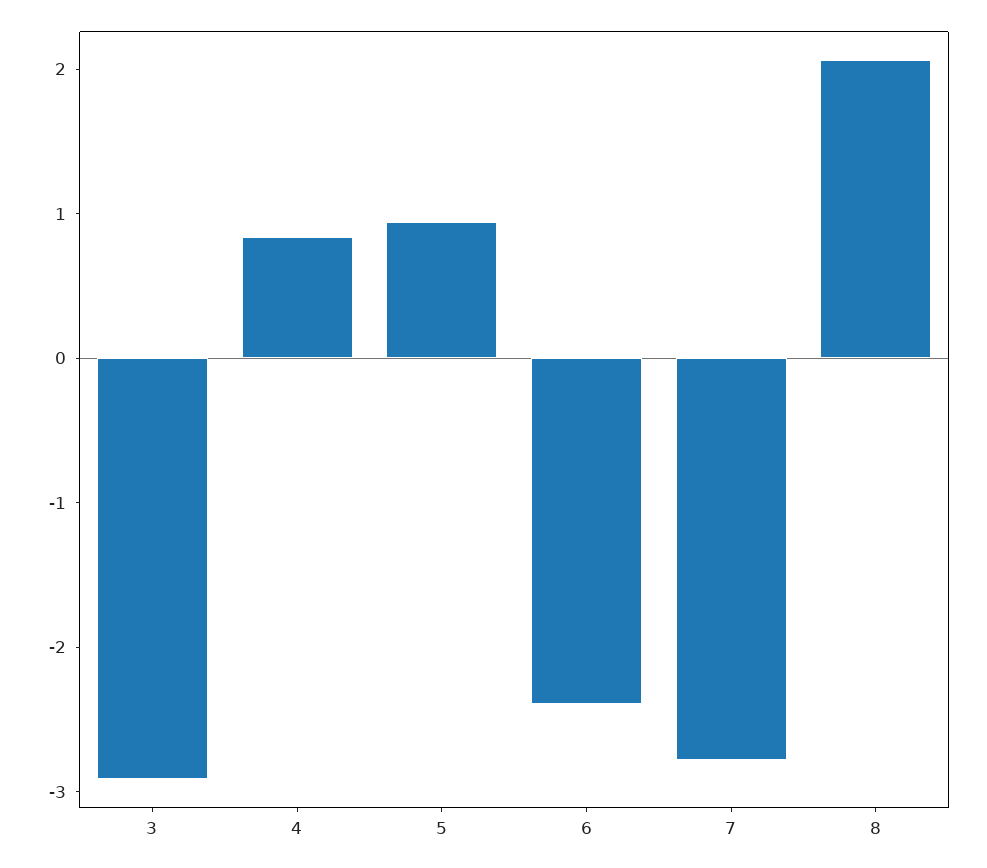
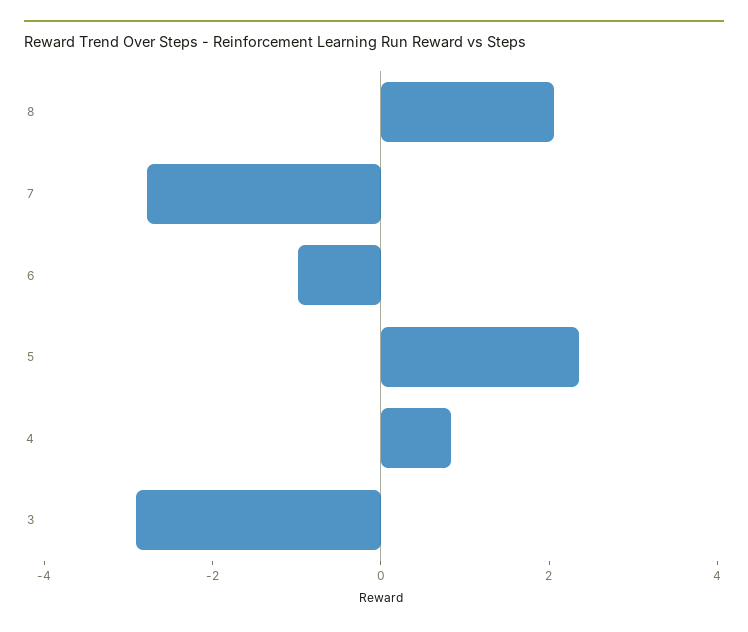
  {
    "3": -3,
    "4": 0.8,
-   "5": 1,
+   "5": 2.5,
-   "6": -2.4,
+   "6": -1,
    "7": -2.8,
    "8": 2
  }

